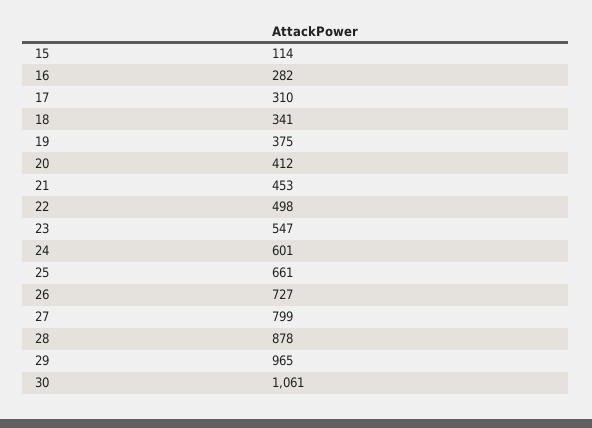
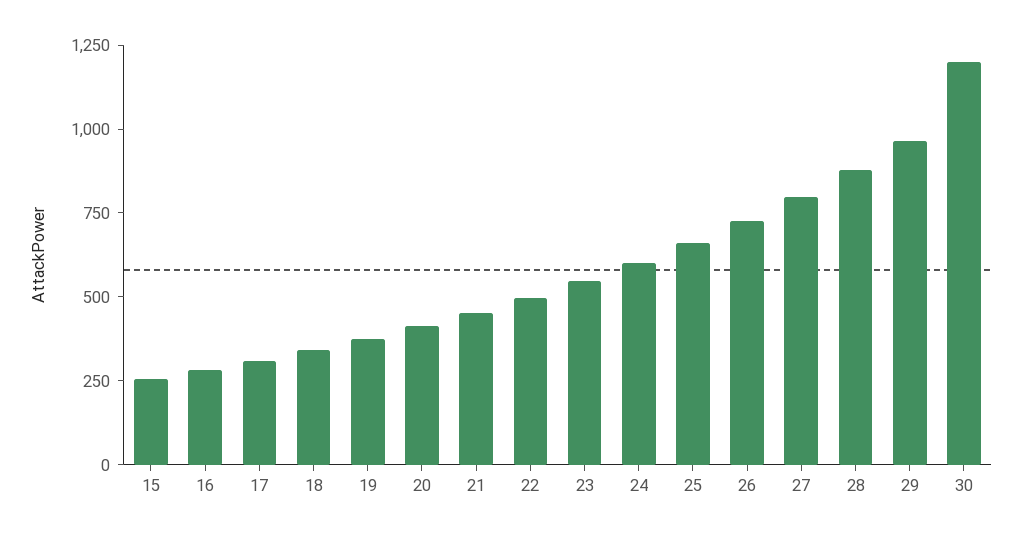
  {
-   "15": 114,
+   "15": 250,
    "16": 282,
    "17": 310,
    "18": 341,
    "19": 375,
    "20": 412,
    "21": 453,
    "22": 498,
    "23": 547,
    "24": 601,
    "25": 661,
    "26": 727,
    "27": 799,
    "28": 878,
    "29": 965,
-   "30": 1061
+   "30": 1200
  }

